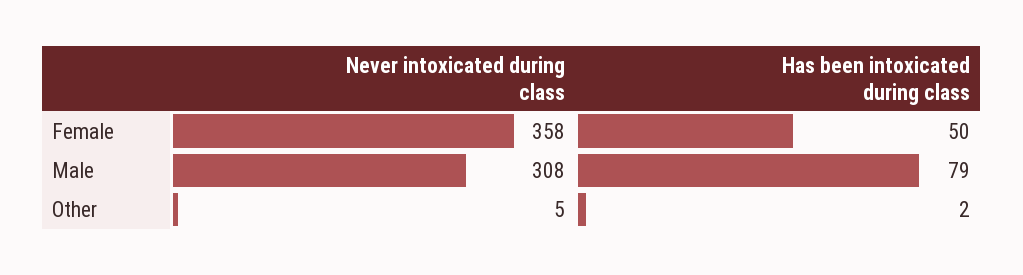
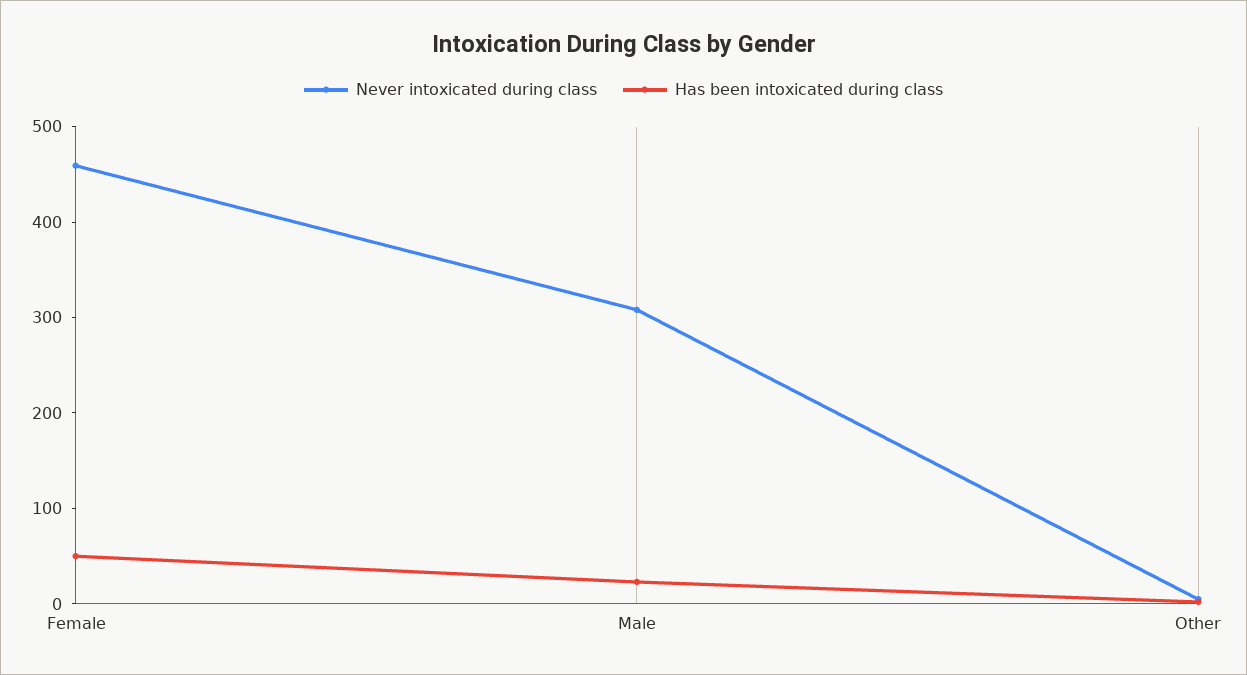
  {
    "Never intoxicated during class": {
-     "Female": 358,
+     "Female": 460,
      "Male": 308,
      "Other": 5
    },
    "Has been intoxicated during class": {
      "Female": 50,
-     "Male": 79,
+     "Male": 20,
      "Other": 2
    }
  }

